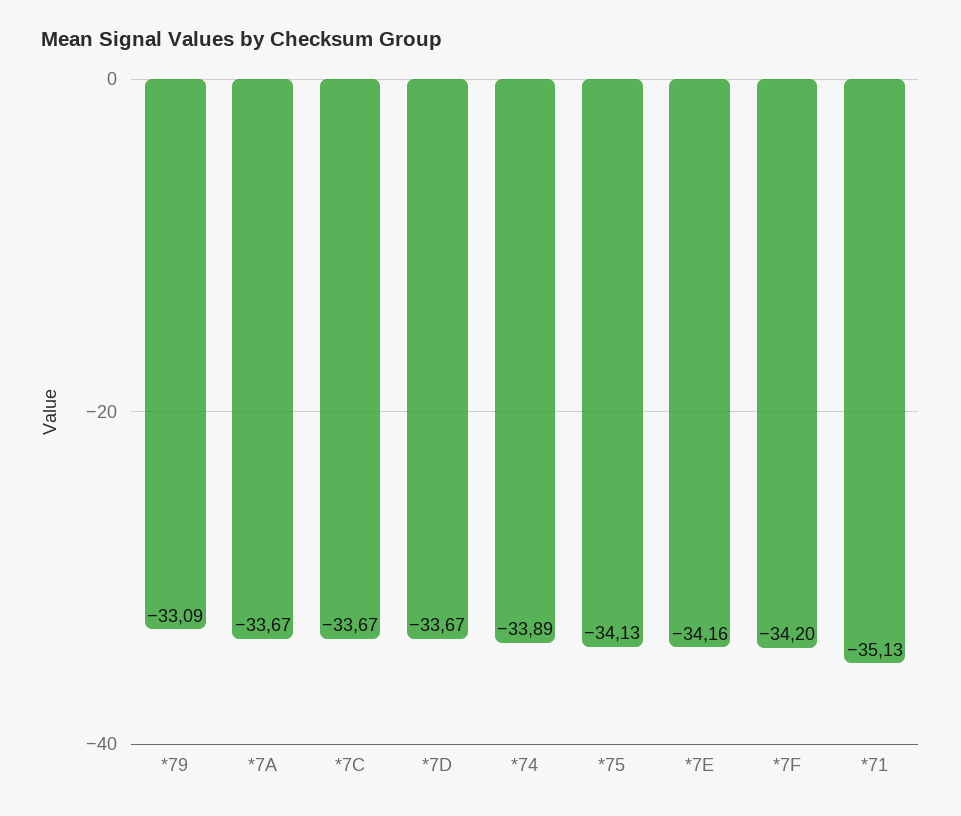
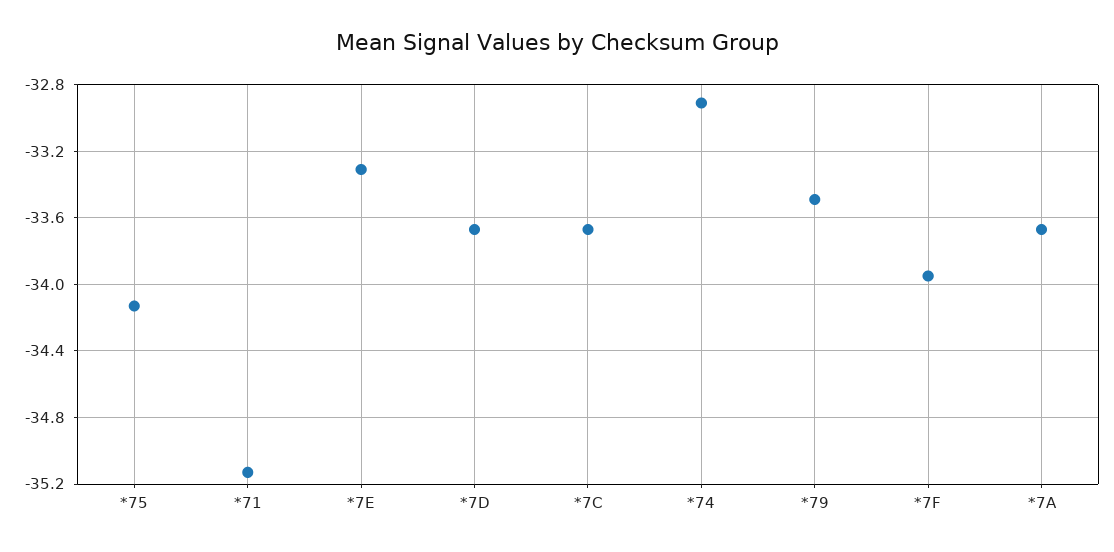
  {
-   "*79": -33.09,
+   "*79": -33.5,
    "*7A": -33.67,
    "*7C": -33.67,
    "*7D": -33.67,
-   "*74": -33.89,
+   "*74": -32.9,
    "*75": -34.13,
-   "*7E": -34.16,
+   "*7E": -33.3,
-   "*7F": -34.2,
+   "*7F": -33.95,
    "*71": -35.13
  }

